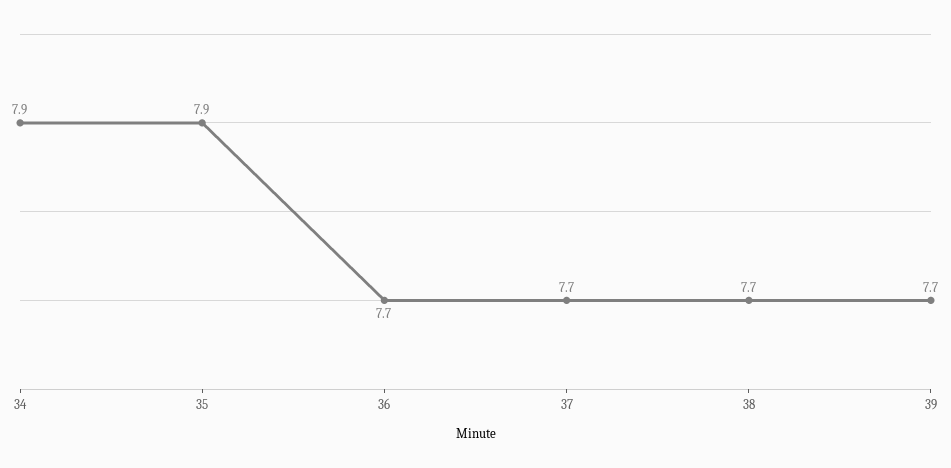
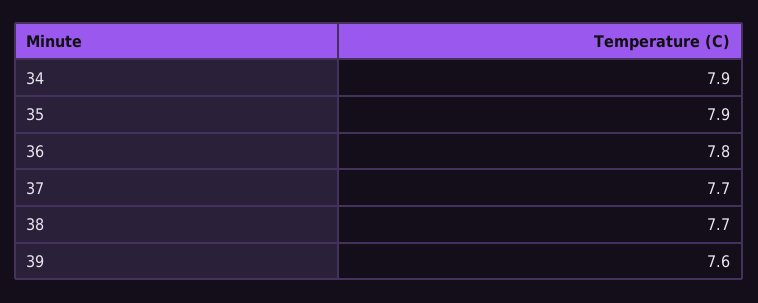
  {
    "34": 7.9,
    "35": 7.9,
-   "36": 7.7,
+   "36": 7.8,
    "37": 7.7,
    "38": 7.7,
-   "39": 7.7
+   "39": 7.6
  }

